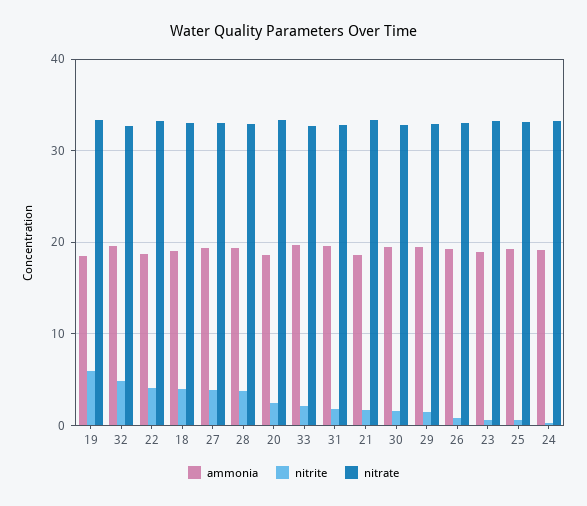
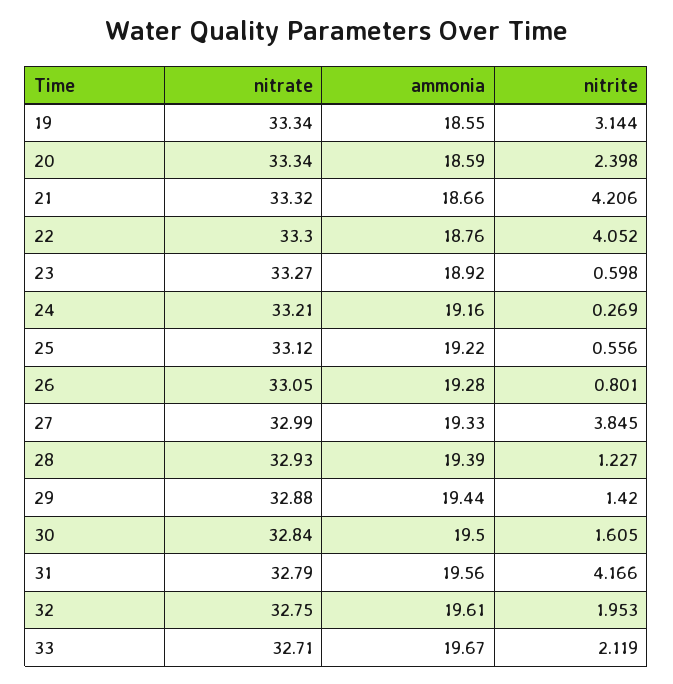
  {
    "ammonia": {
      "19": 18.55,
      "32": 19.61,
      "22": 18.76,
-     "18": 19,
      "27": 19.33,
      "28": 19.39,
      "20": 18.59,
      "33": 19.67,
      "31": 19.56,
      "21": 18.66,
      "30": 19.5,
      "29": 19.44,
      "26": 19.28,
      "23": 18.92,
      "25": 19.22,
      "24": 19.16
    },
    "nitrite": {
-     "19": 6,
+     "19": 3.144,
-     "32": 5,
+     "32": 1.953,
      "22": 4.052,
-     "18": 4,
      "27": 3.845,
-     "28": 4,
+     "28": 1.227,
      "20": 2.398,
      "33": 2.119,
-     "31": 2,
+     "31": 4.166,
-     "21": 2,
+     "21": 4.206,
      "30": 1.605,
      "29": 1.42,
      "26": 0.801,
      "23": 0.598,
      "25": 0.556,
      "24": 0.269
    },
    "nitrate": {
      "19": 33.34,
      "32": 32.75,
      "22": 33.3,
-     "18": 33,
      "27": 32.99,
      "28": 32.93,
      "20": 33.34,
      "33": 32.71,
      "31": 32.79,
      "21": 33.32,
      "30": 32.84,
      "29": 32.88,
      "26": 33.05,
      "23": 33.27,
      "25": 33.12,
      "24": 33.21
    }
  }

